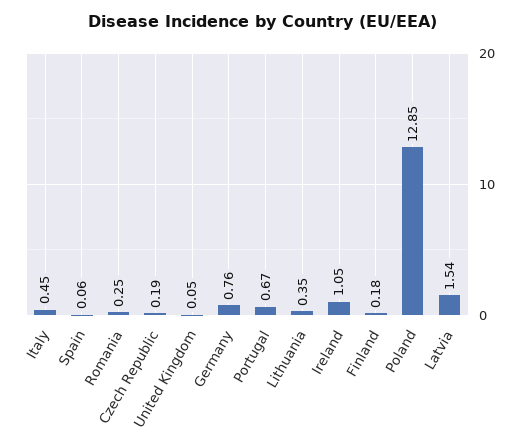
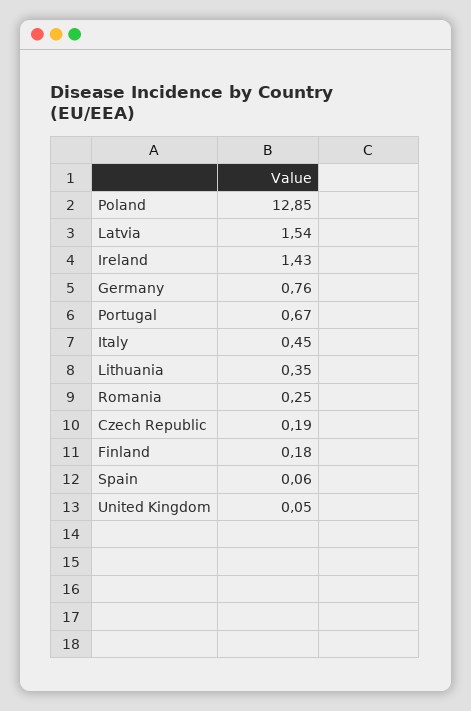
  {
    "Italy": 0.45,
    "Spain": 0.06,
    "Romania": 0.25,
    "Czech Republic": 0.19,
    "United Kingdom": 0.05,
    "Germany": 0.76,
    "Portugal": 0.67,
    "Lithuania": 0.35,
-   "Ireland": 1.05,
+   "Ireland": 1.43,
    "Finland": 0.18,
    "Poland": 12.85,
    "Latvia": 1.54
  }

